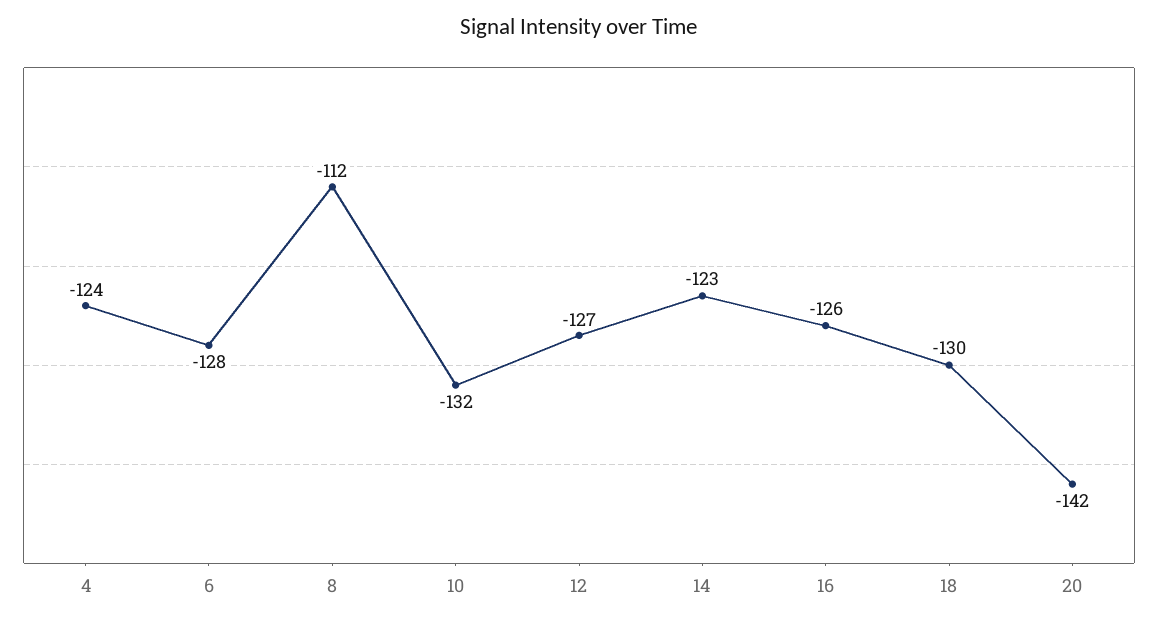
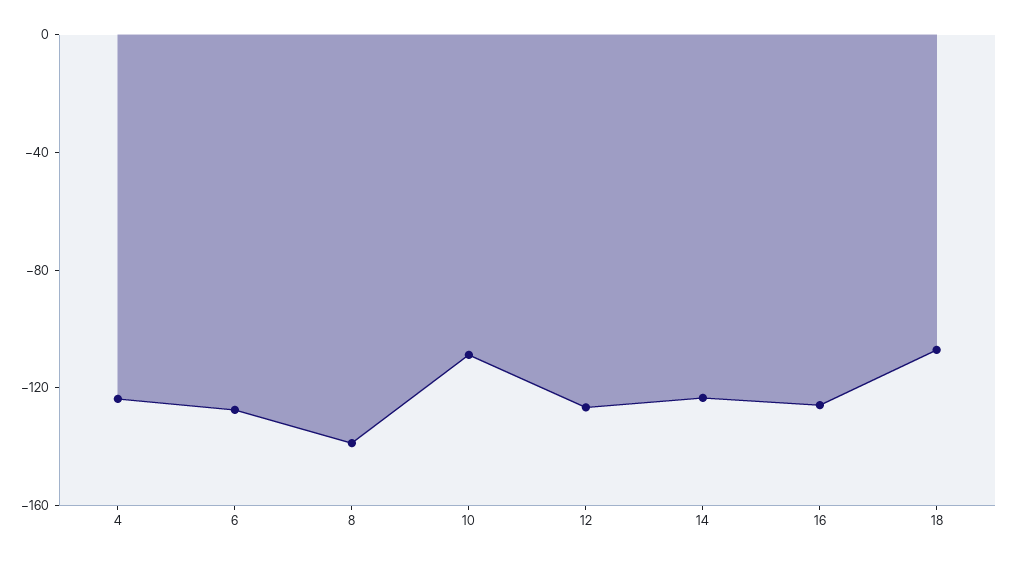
  {
    "4": -124,
    "6": -128,
-   "8": -112,
+   "8": -140,
-   "10": -132,
+   "10": -110,
    "12": -127,
    "14": -123,
    "16": -126,
-   "18": -130,
+   "18": -110
-   "20": -142
  }

